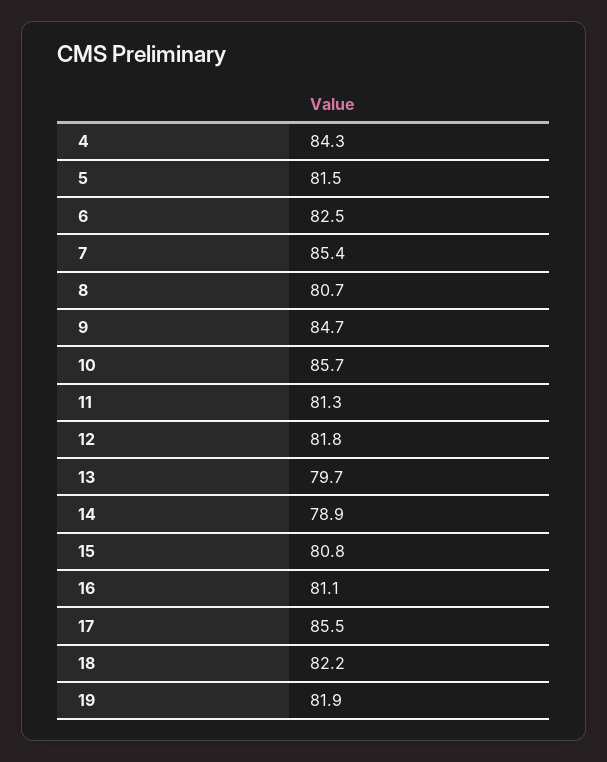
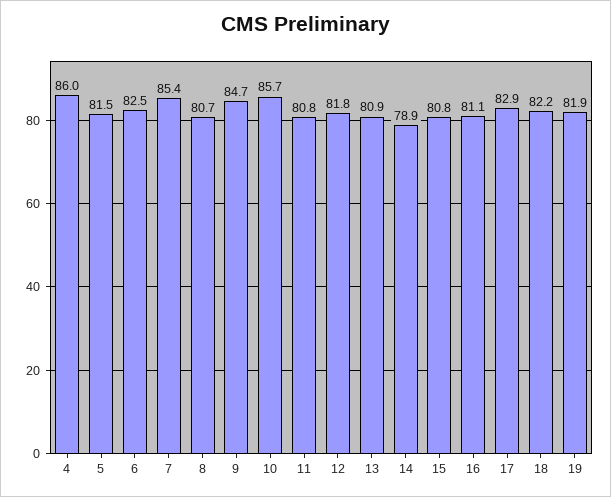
  {
-   "4": 84.3,
+   "4": 86,
    "5": 81.5,
    "6": 82.5,
    "7": 85.4,
    "8": 80.7,
    "9": 84.7,
    "10": 85.7,
-   "11": 81.3,
+   "11": 80.8,
    "12": 81.8,
-   "13": 79.7,
+   "13": 80.9,
    "14": 78.9,
    "15": 80.8,
    "16": 81.1,
-   "17": 85.5,
+   "17": 82.9,
    "18": 82.2,
    "19": 81.9
  }

